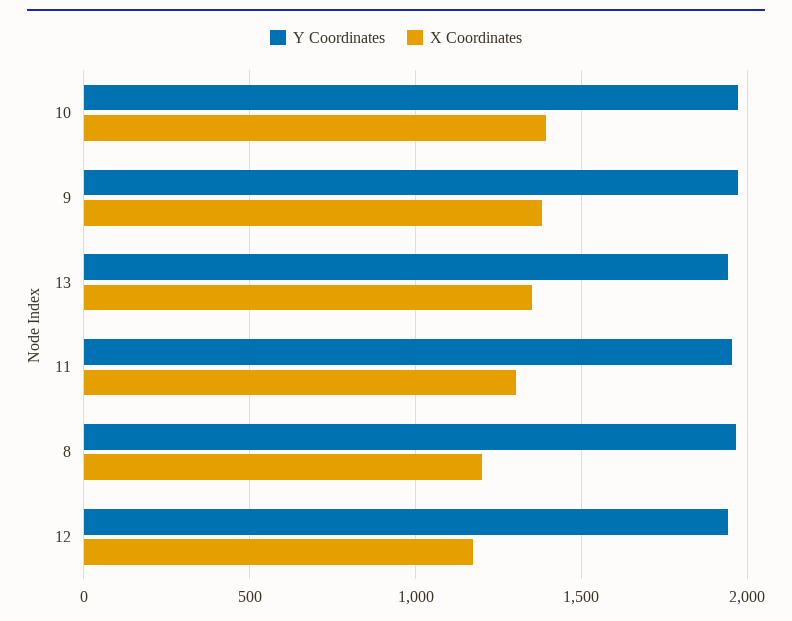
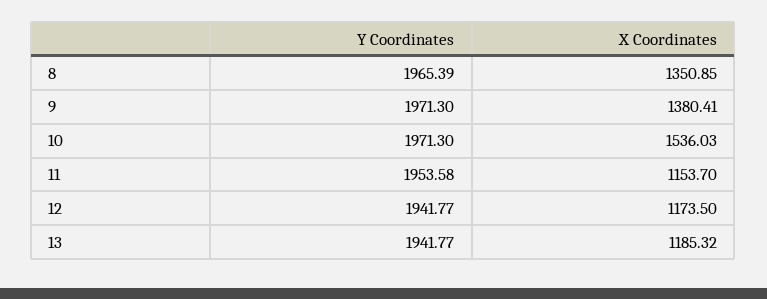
  {
    "Y Coordinates": {
      "10": 1971.3,
      "9": 1971.3,
      "13": 1941.77,
      "11": 1953.58,
      "8": 1965.39,
      "12": 1941.77
    },
    "X Coordinates": {
-     "10": 1400,
+     "10": 1536.03,
      "9": 1380.41,
-     "13": 1350,
+     "13": 1185.32,
-     "11": 1300,
+     "11": 1153.7,
-     "8": 1200,
+     "8": 1350.85,
      "12": 1173.5
    }
  }

